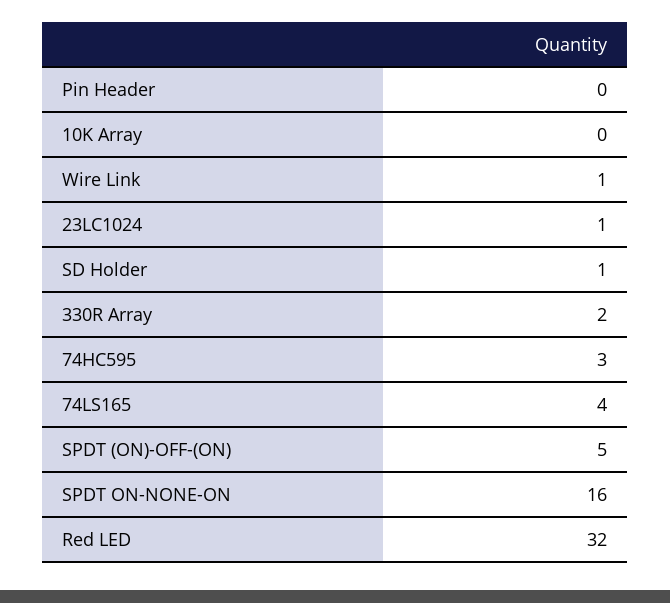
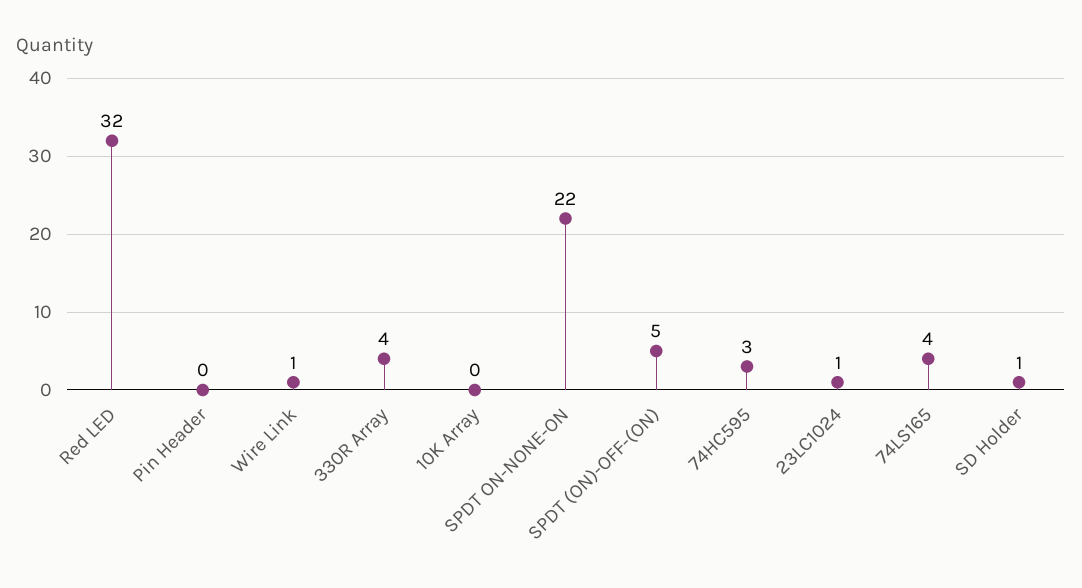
  {
    "Pin Header": 0,
    "10K Array": 0,
    "Wire Link": 1,
    "23LC1024": 1,
    "SD Holder": 1,
-   "330R Array": 2,
+   "330R Array": 4,
    "74HC595": 3,
    "74LS165": 4,
    "SPDT (ON)-OFF-(ON)": 5,
-   "SPDT ON-NONE-ON": 16,
+   "SPDT ON-NONE-ON": 22,
    "Red LED": 32
  }

